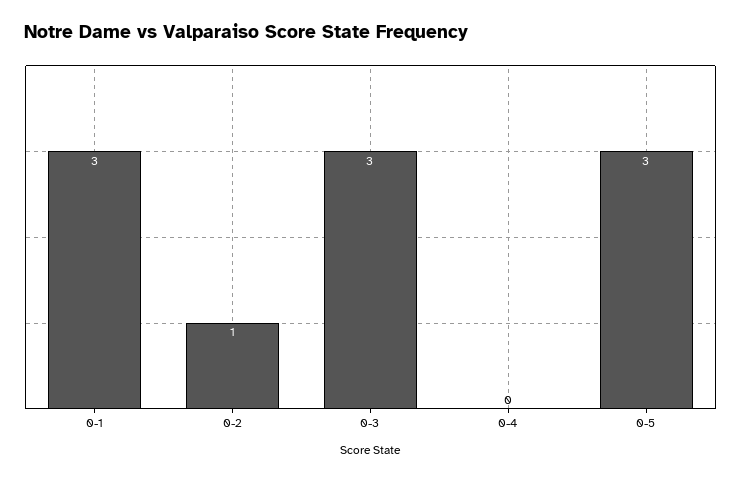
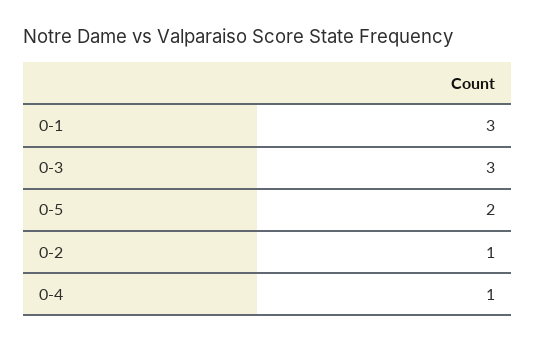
  {
    "0-1": 3,
    "0-2": 1,
    "0-3": 3,
-   "0-4": 0,
+   "0-4": 1,
-   "0-5": 3
+   "0-5": 2
  }

